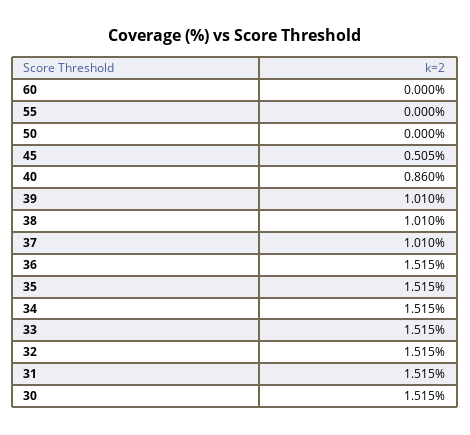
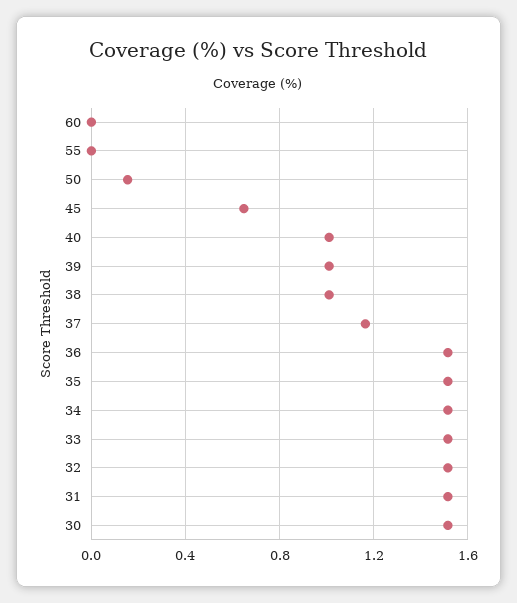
  {
    "60": 0,
    "55": 0,
-   "50": 0,
+   "50": 0.15,
-   "45": 0.505,
+   "45": 0.65,
-   "40": 0.86,
+   "40": 1,
    "39": 1.01,
    "38": 1.01,
-   "37": 1.01,
+   "37": 1.15,
    "36": 1.515,
    "35": 1.515,
    "34": 1.515,
    "33": 1.515,
    "32": 1.515,
    "31": 1.515,
    "30": 1.515
  }

